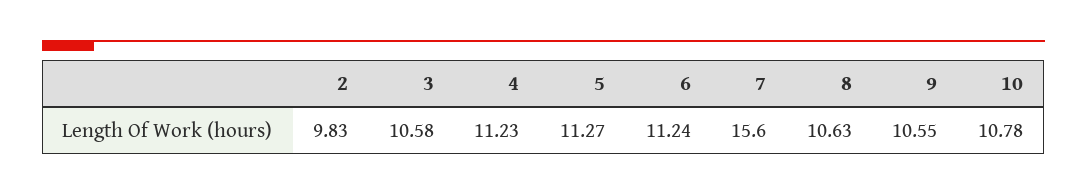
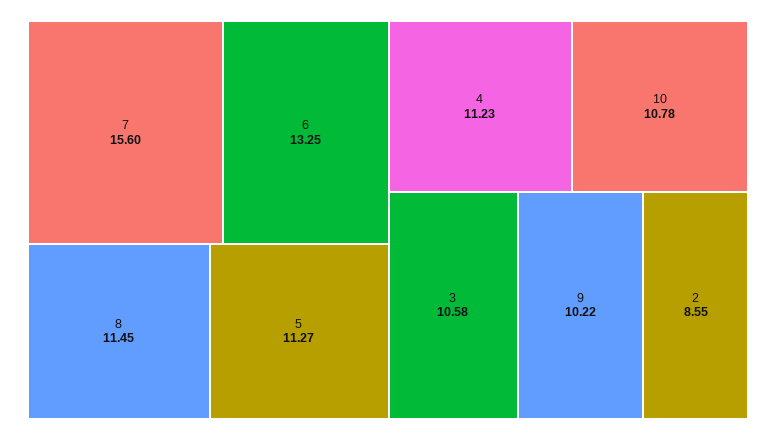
  {
-   "2": 9.83,
+   "2": 8.55,
    "3": 10.58,
    "4": 11.23,
    "5": 11.27,
-   "6": 11.24,
+   "6": 13.25,
    "7": 15.6,
-   "8": 10.63,
+   "8": 11.45,
-   "9": 10.55,
+   "9": 10.22,
    "10": 10.78
  }

